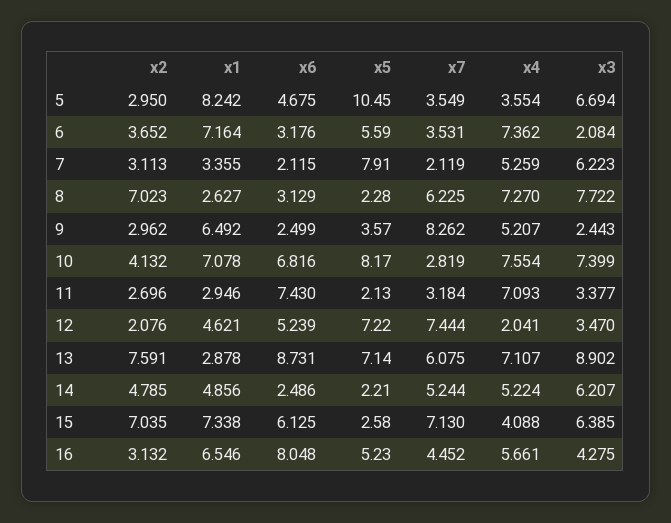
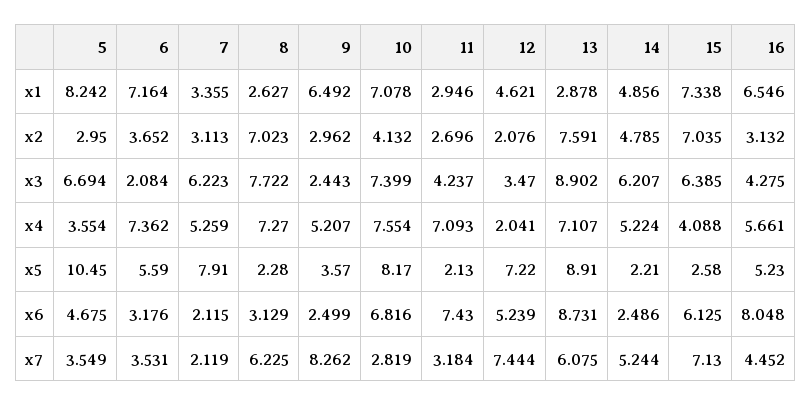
  {
    "x2": {
      "5": 2.95,
      "6": 3.652,
      "7": 3.113,
      "8": 7.023,
      "9": 2.962,
      "10": 4.132,
      "11": 2.696,
      "12": 2.076,
      "13": 7.591,
      "14": 4.785,
      "15": 7.035,
      "16": 3.132
    },
    "x1": {
      "5": 8.242,
      "6": 7.164,
      "7": 3.355,
      "8": 2.627,
      "9": 6.492,
      "10": 7.078,
      "11": 2.946,
      "12": 4.621,
      "13": 2.878,
      "14": 4.856,
      "15": 7.338,
      "16": 6.546
    },
    "x6": {
      "5": 4.675,
      "6": 3.176,
      "7": 2.115,
      "8": 3.129,
      "9": 2.499,
      "10": 6.816,
      "11": 7.43,
      "12": 5.239,
      "13": 8.731,
      "14": 2.486,
      "15": 6.125,
      "16": 8.048
    },
    "x5": {
      "5": 10.45,
      "6": 5.59,
      "7": 7.91,
      "8": 2.28,
      "9": 3.57,
      "10": 8.17,
      "11": 2.13,
      "12": 7.22,
-     "13": 7.14,
+     "13": 8.91,
      "14": 2.21,
      "15": 2.58,
      "16": 5.23
    },
    "x7": {
      "5": 3.549,
      "6": 3.531,
      "7": 2.119,
      "8": 6.225,
      "9": 8.262,
      "10": 2.819,
      "11": 3.184,
      "12": 7.444,
      "13": 6.075,
      "14": 5.244,
      "15": 7.13,
      "16": 4.452
    },
    "x4": {
      "5": 3.554,
      "6": 7.362,
      "7": 5.259,
      "8": 7.27,
      "9": 5.207,
      "10": 7.554,
      "11": 7.093,
      "12": 2.041,
      "13": 7.107,
      "14": 5.224,
      "15": 4.088,
      "16": 5.661
    },
    "x3": {
      "5": 6.694,
      "6": 2.084,
      "7": 6.223,
      "8": 7.722,
      "9": 2.443,
      "10": 7.399,
-     "11": 3.377,
+     "11": 4.237,
      "12": 3.47,
      "13": 8.902,
      "14": 6.207,
      "15": 6.385,
      "16": 4.275
    }
  }

